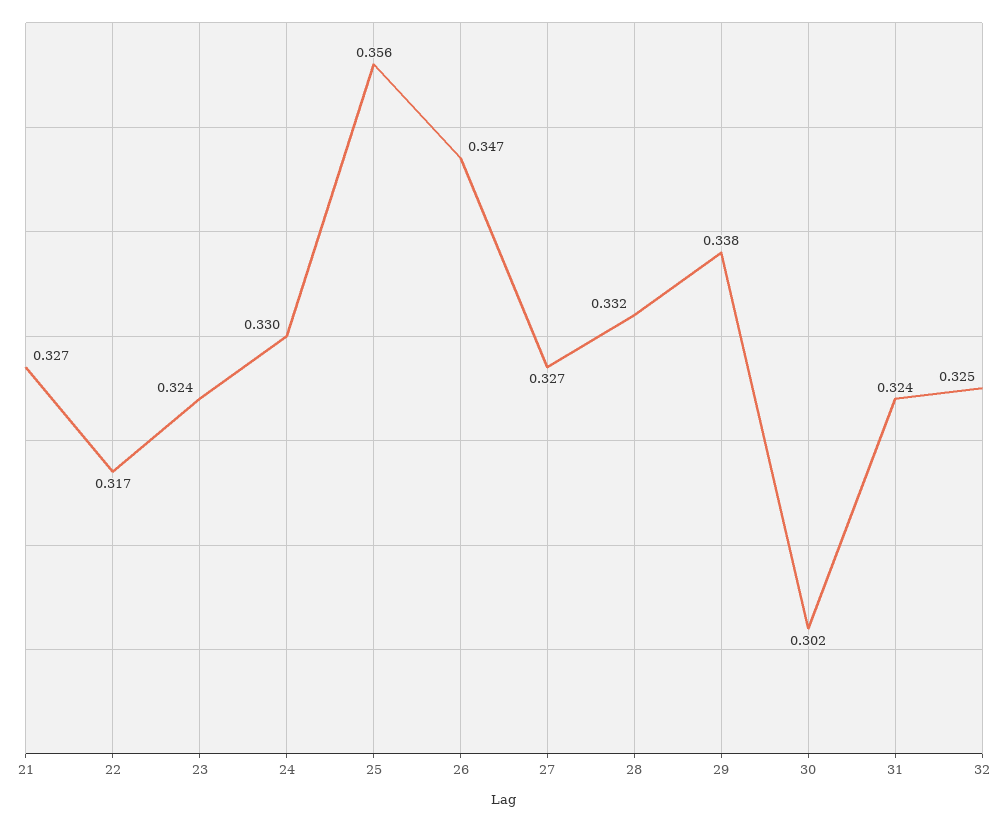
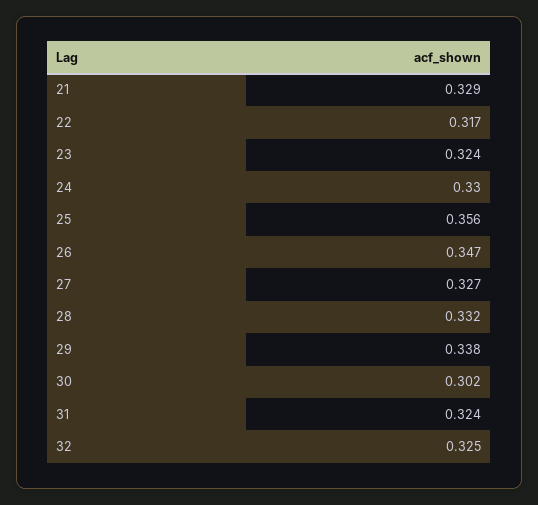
  {
-   "21": 0.327,
+   "21": 0.329,
    "22": 0.317,
    "23": 0.324,
    "24": 0.33,
    "25": 0.356,
    "26": 0.347,
    "27": 0.327,
    "28": 0.332,
    "29": 0.338,
    "30": 0.302,
    "31": 0.324,
    "32": 0.325
  }

